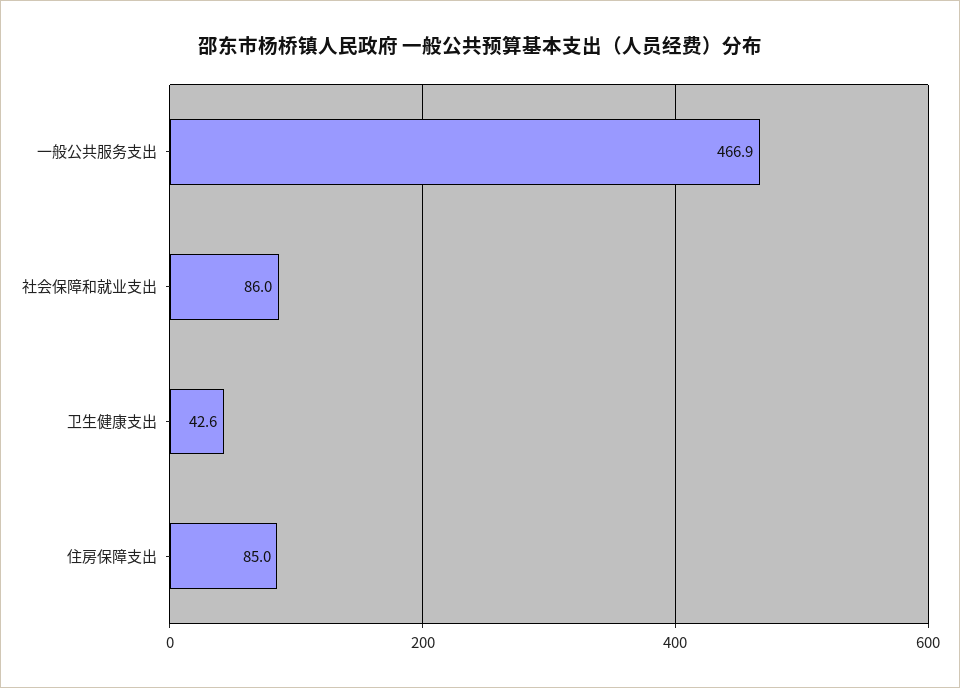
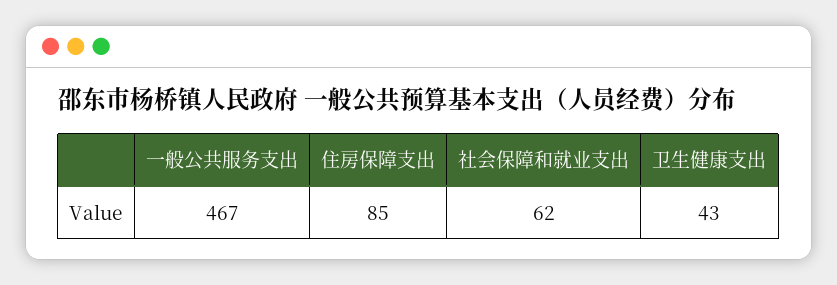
  {
    "一般公共服务支出": 466.9,
-   "社会保障和就业支出": 86,
+   "社会保障和就业支出": 62,
    "卫生健康支出": 42.6,
    "住房保障支出": 85
  }

